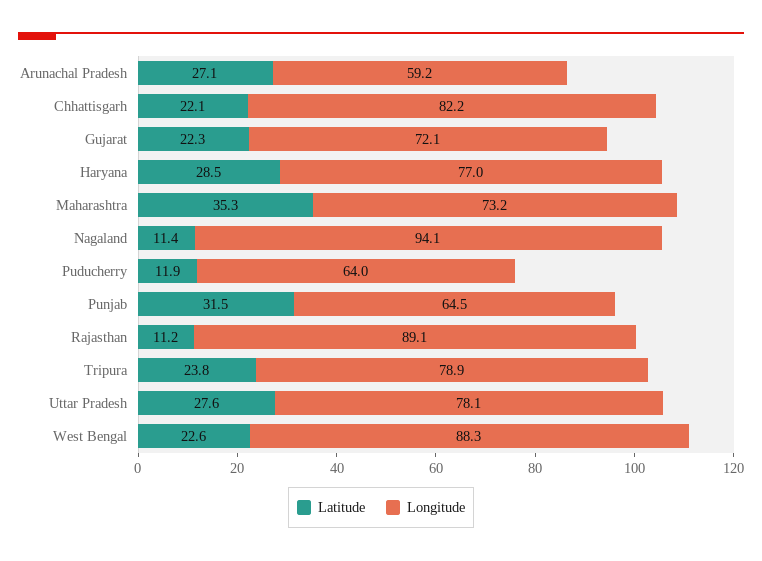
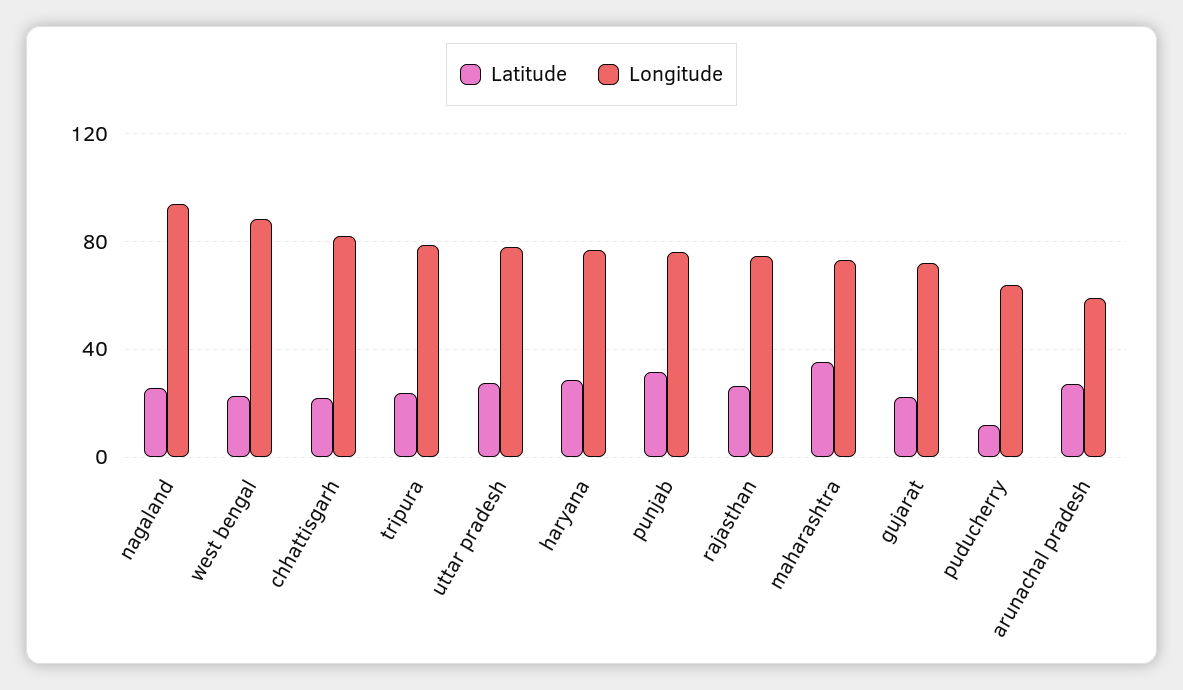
  {
    "Latitude": {
      "Arunachal Pradesh": 27.1,
      "Chhattisgarh": 22.1,
      "Gujarat": 22.3,
      "Haryana": 28.5,
      "Maharashtra": 35.3,
-     "Nagaland": 11.4,
+     "Nagaland": 25,
      "Puducherry": 11.9,
      "Punjab": 31.5,
-     "Rajasthan": 11.2,
+     "Rajasthan": 25,
      "Tripura": 23.8,
      "Uttar Pradesh": 27.6,
      "West Bengal": 22.6
    },
    "Longitude": {
      "Arunachal Pradesh": 59.2,
      "Chhattisgarh": 82.2,
      "Gujarat": 72.1,
      "Haryana": 77,
      "Maharashtra": 73.2,
      "Nagaland": 94.1,
      "Puducherry": 64,
-     "Punjab": 64.5,
+     "Punjab": 75,
-     "Rajasthan": 89.1,
+     "Rajasthan": 75,
      "Tripura": 78.9,
      "Uttar Pradesh": 78.1,
      "West Bengal": 88.3
    }
  }

